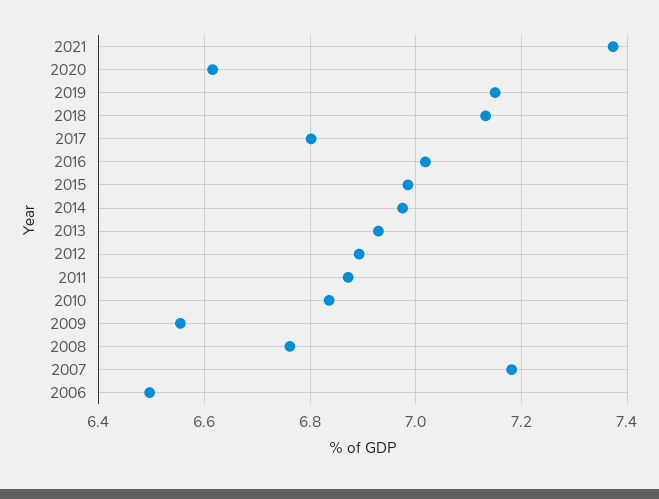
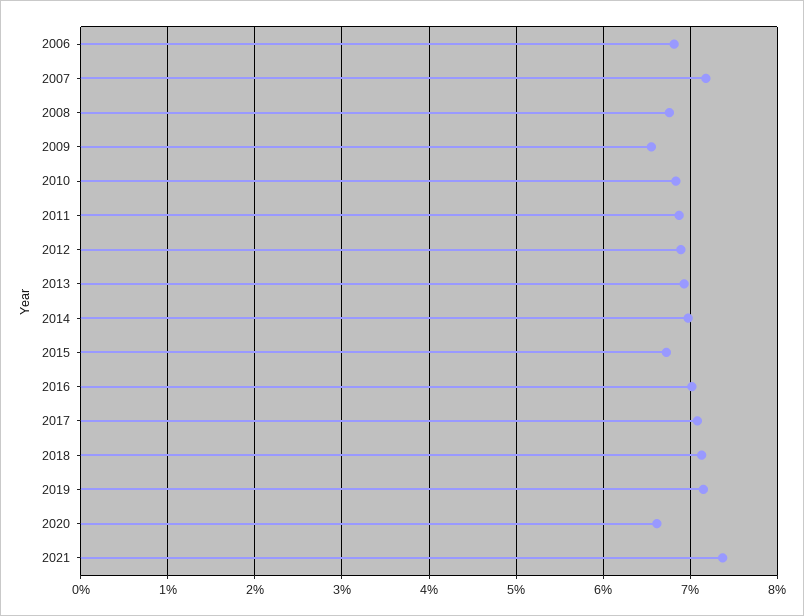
  {
    "2021": 7.38,
    "2020": 6.62,
    "2019": 7.16,
    "2018": 7.14,
-   "2017": 6.8,
+   "2017": 7.1,
    "2016": 7.02,
-   "2015": 6.98,
+   "2015": 6.7,
    "2014": 6.98,
    "2013": 6.92,
    "2012": 6.9,
    "2011": 6.88,
    "2010": 6.84,
    "2009": 6.56,
    "2008": 6.76,
    "2007": 7.18,
-   "2006": 6.5
+   "2006": 6.8
  }

